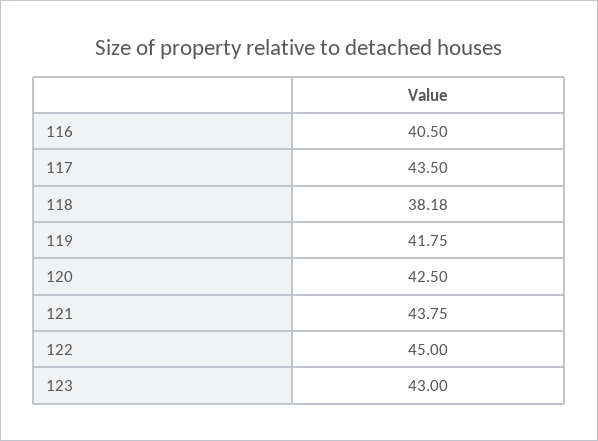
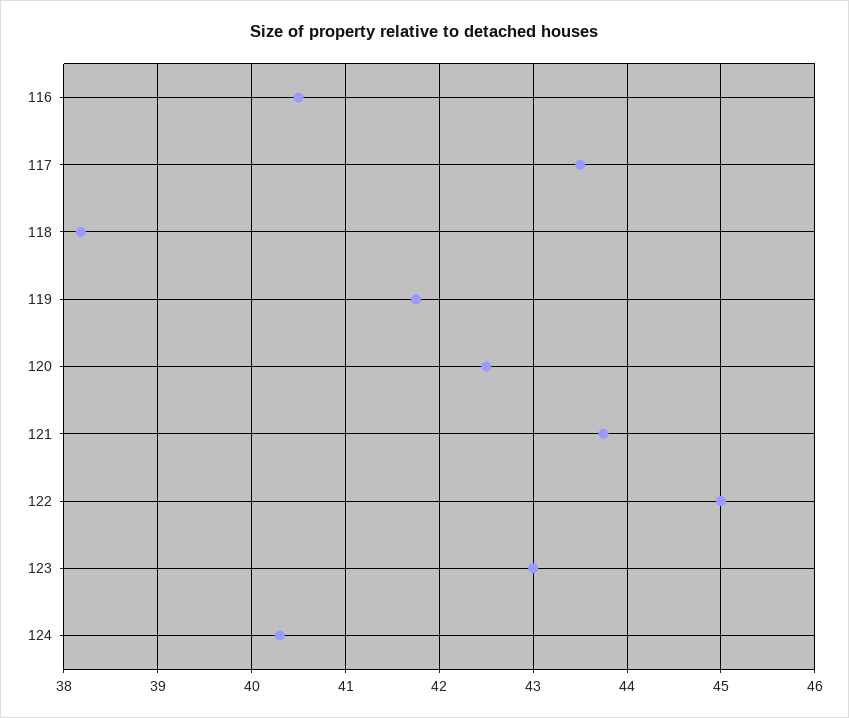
  {
    "116": 40.5,
    "117": 43.5,
    "118": 38.18,
    "119": 41.75,
    "120": 42.5,
    "121": 43.75,
    "122": 45,
-   "123": 43
+   "123": 43,
+   "124": 40.3
  }

